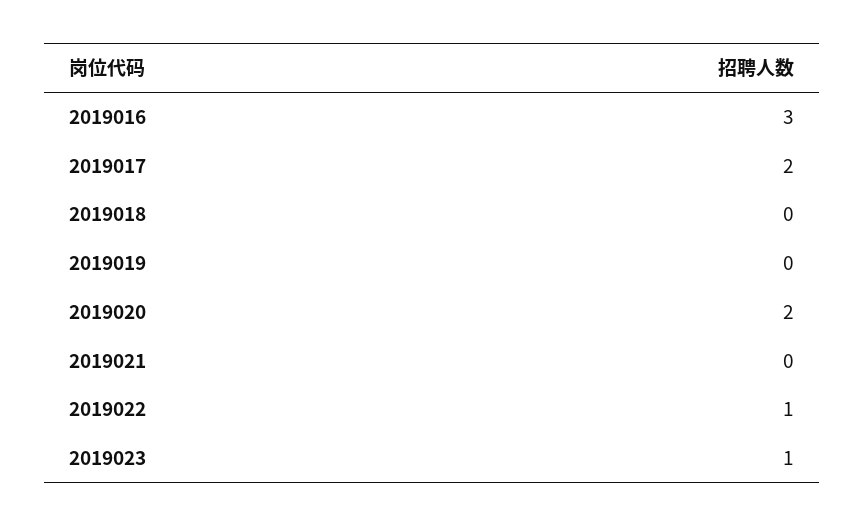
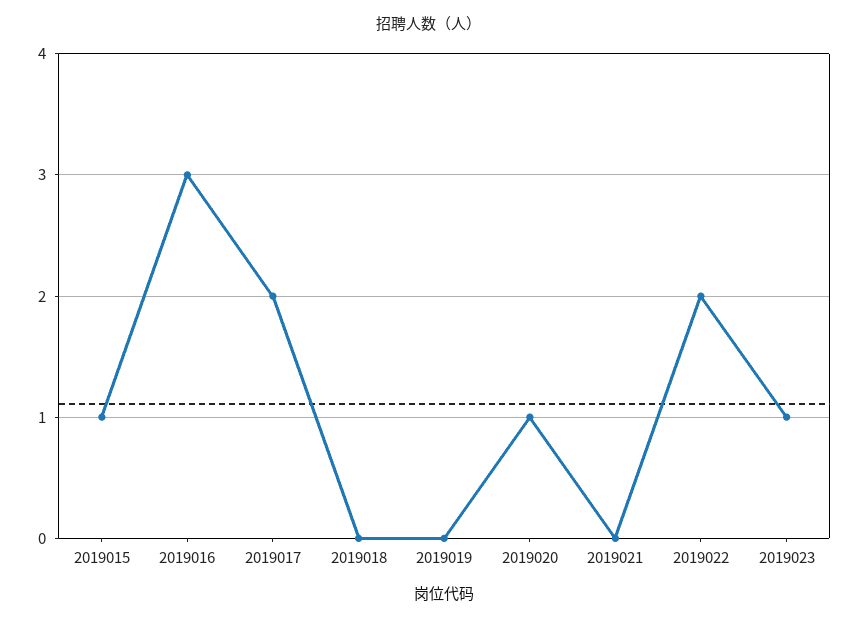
  {
    "2019016": 3,
    "2019017": 2,
    "2019018": 0,
    "2019019": 0,
-   "2019020": 2,
+   "2019020": 1,
    "2019021": 0,
-   "2019022": 1,
+   "2019022": 2,
-   "2019023": 1
+   "2019023": 1,
+   "2019015": 1
  }

